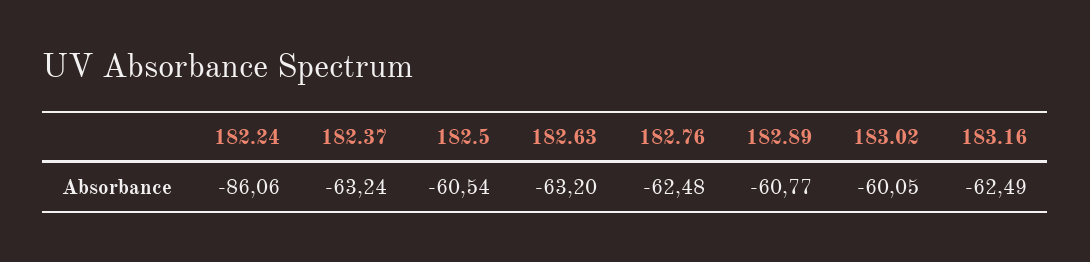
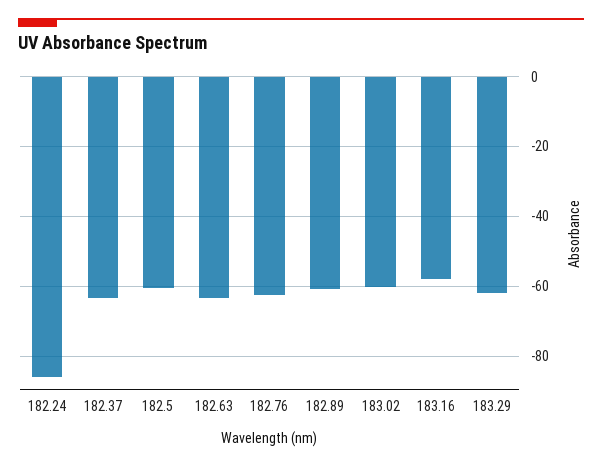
  {
    "182.24": -86.06,
    "182.37": -63.24,
    "182.5": -60.54,
    "182.63": -63.2,
    "182.76": -62.48,
    "182.89": -60.77,
    "183.02": -60.05,
-   "183.16": -62.49
+   "183.16": -58,
+   "183.29": -62
  }

